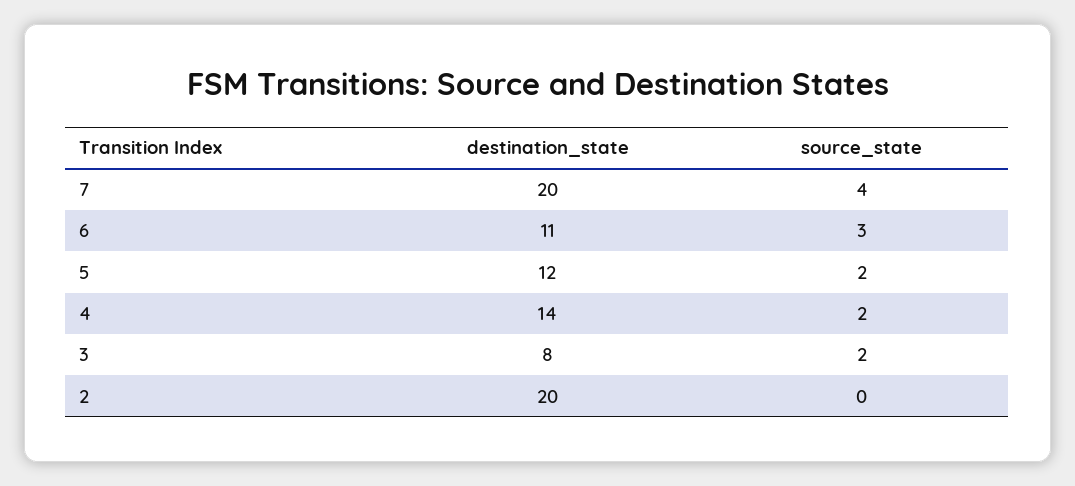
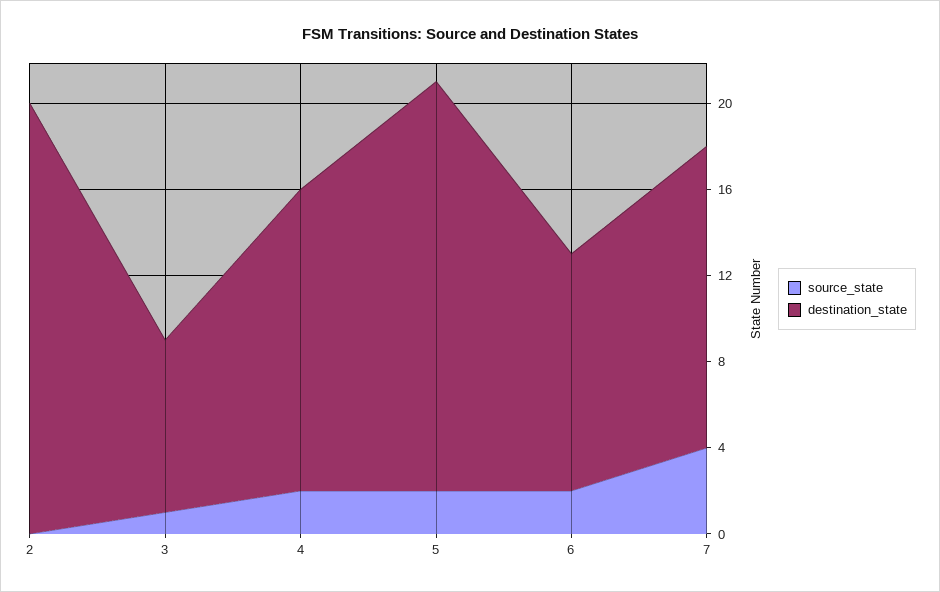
  {
    "destination_state": {
-     "7": 20,
+     "7": 14,
      "6": 11,
-     "5": 12,
+     "5": 19,
      "4": 14,
      "3": 8,
      "2": 20
    },
    "source_state": {
      "7": 4,
-     "6": 3,
+     "6": 2,
      "5": 2,
      "4": 2,
-     "3": 2,
+     "3": 1,
      "2": 0
    }
  }

